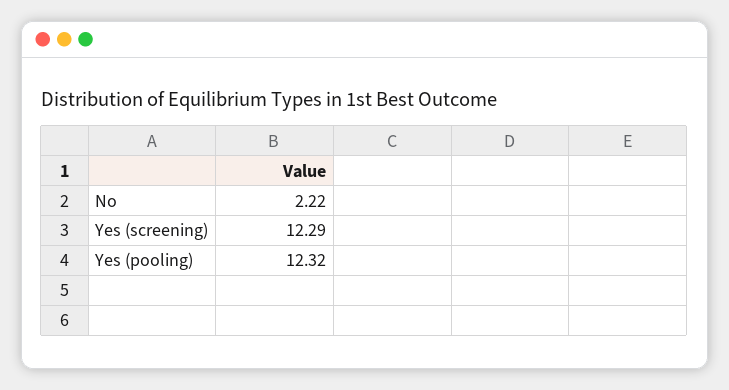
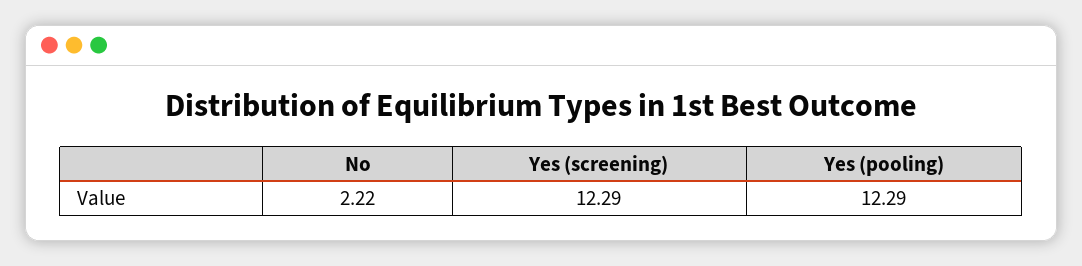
  {
    "No": 2.22,
    "Yes (screening)": 12.29,
-   "Yes (pooling)": 12.32
+   "Yes (pooling)": 12.29
  }

